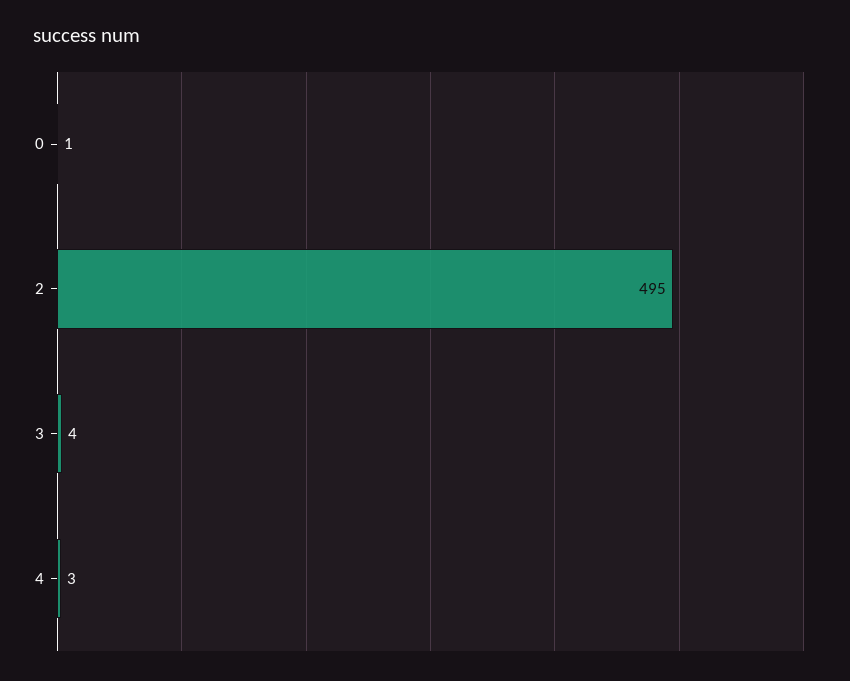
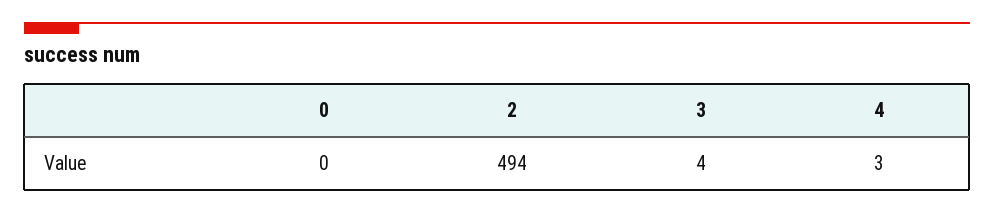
  {
-   "0": 1,
+   "0": 0,
-   "2": 495,
+   "2": 494,
    "3": 4,
    "4": 3
  }

